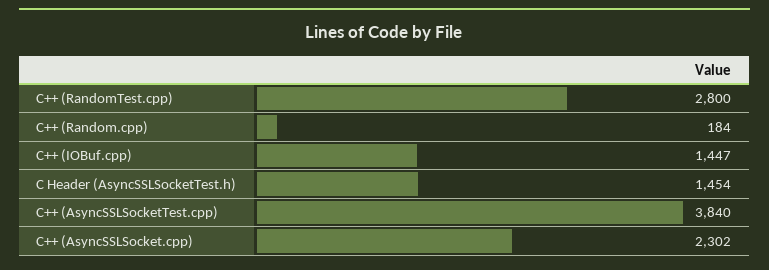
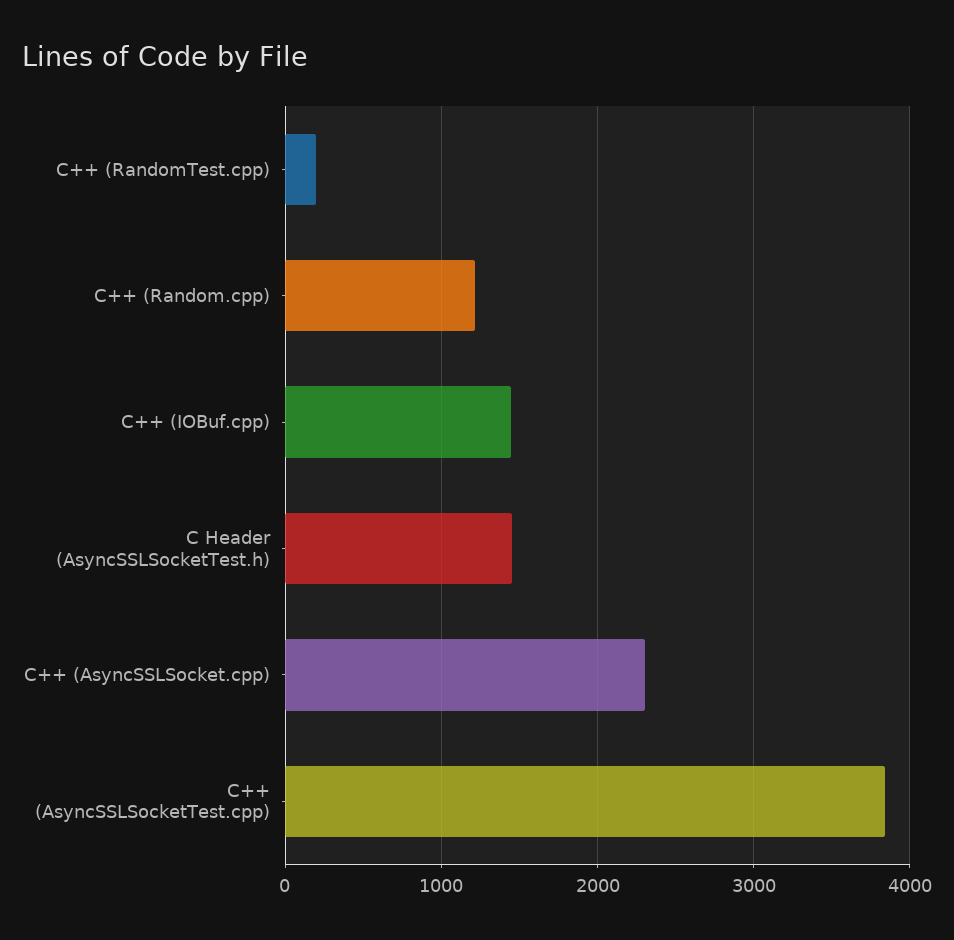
  {
-   "C++ (RandomTest.cpp)": 2800,
+   "C++ (RandomTest.cpp)": 200,
-   "C++ (Random.cpp)": 184,
+   "C++ (Random.cpp)": 1200,
    "C++ (IOBuf.cpp)": 1447,
    "C Header (AsyncSSLSocketTest.h)": 1454,
    "C++ (AsyncSSLSocketTest.cpp)": 3840,
    "C++ (AsyncSSLSocket.cpp)": 2302
  }

